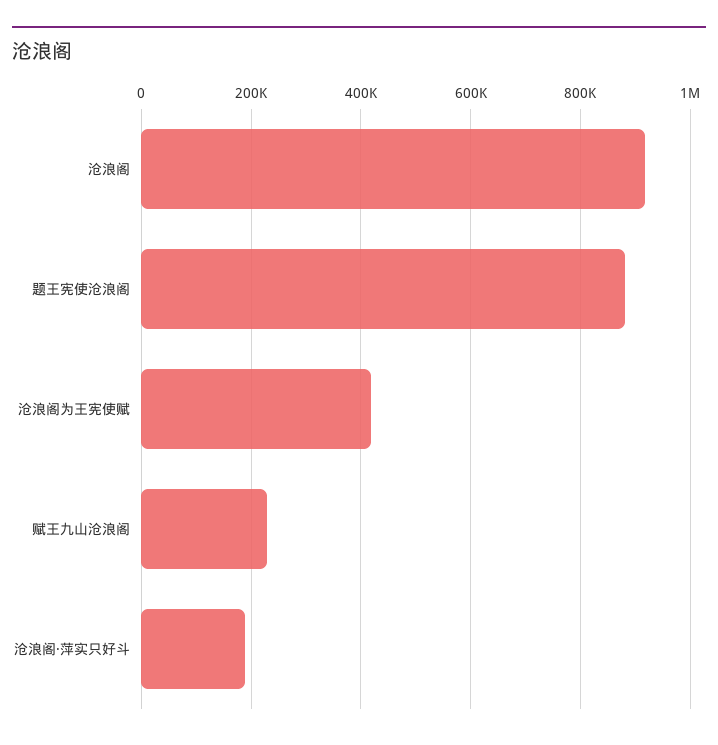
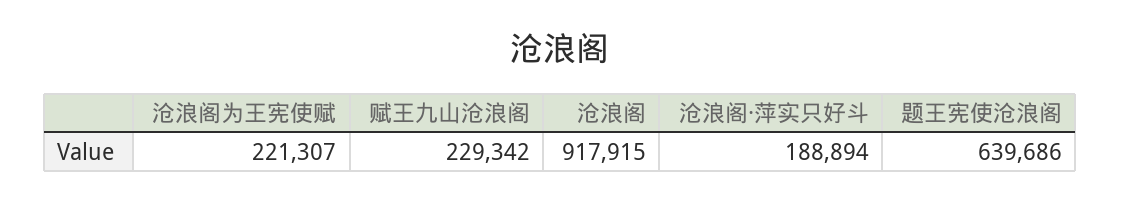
  {
    "沧浪阁": 917915,
-   "题王宪使沧浪阁": 880000,
+   "题王宪使沧浪阁": 639686,
-   "沧浪阁为王宪使赋": 420000,
+   "沧浪阁为王宪使赋": 221307,
    "赋王九山沧浪阁": 229342,
    "沧浪阁·萍实只好斗": 188894
  }

